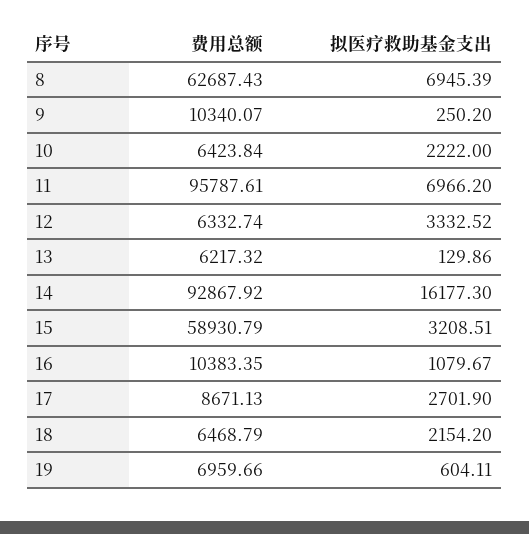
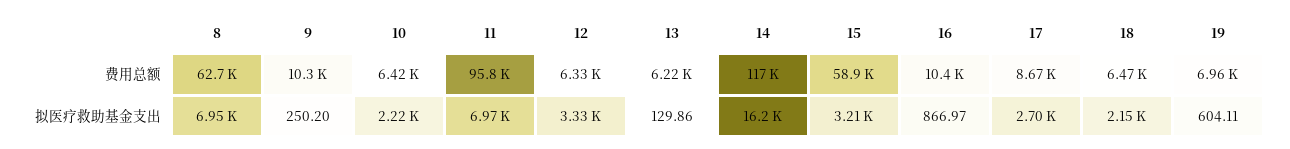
  {
    "费用总额": {
      "8": 62687.43,
      "9": 10340.07,
      "10": 6423.84,
      "11": 95787.61,
      "12": 6332.74,
      "13": 6217.32,
-     "14": 92867.92,
+     "14": 117000,
      "15": 58930.79,
      "16": 10383.35,
      "17": 8671.13,
      "18": 6468.79,
      "19": 6959.66
    },
    "拟医疗救助基金支出": {
      "8": 6945.39,
      "9": 250.2,
      "10": 2222,
      "11": 6966.2,
      "12": 3332.52,
      "13": 129.86,
      "14": 16177.3,
      "15": 3208.51,
-     "16": 1079.67,
+     "16": 866.97,
      "17": 2701.9,
      "18": 2154.2,
      "19": 604.11
    }
  }

